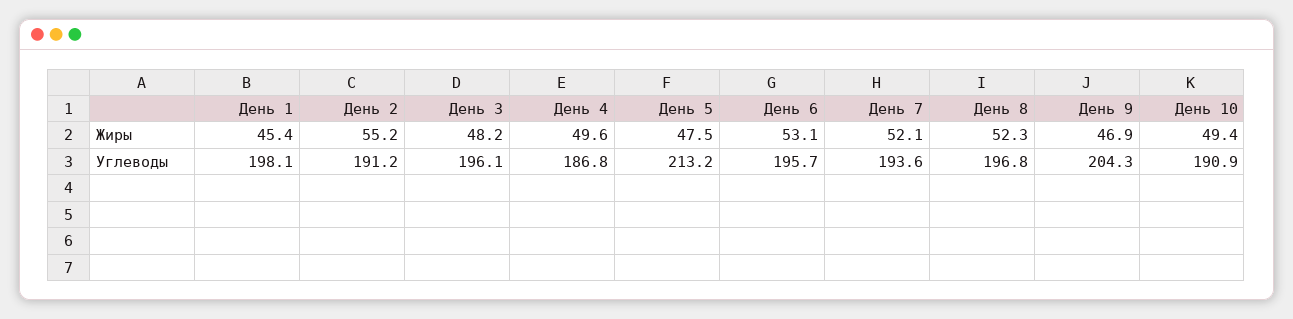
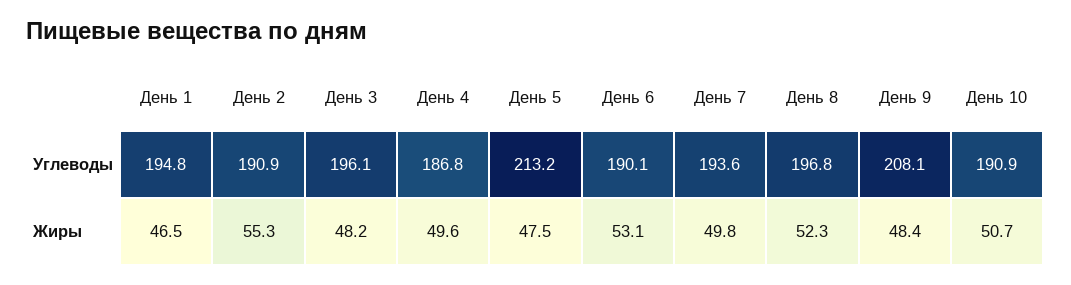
  {
    "День 1": {
-     "Жиры": 45.4,
+     "Жиры": 46.5,
-     "Углеводы": 198.1
+     "Углеводы": 194.8
    },
    "День 2": {
-     "Жиры": 55.2,
+     "Жиры": 55.3,
-     "Углеводы": 191.2
+     "Углеводы": 190.9
    },
    "День 3": {
      "Жиры": 48.2,
      "Углеводы": 196.1
    },
    "День 4": {
      "Жиры": 49.6,
      "Углеводы": 186.8
    },
    "День 5": {
      "Жиры": 47.5,
      "Углеводы": 213.2
    },
    "День 6": {
      "Жиры": 53.1,
-     "Углеводы": 195.7
+     "Углеводы": 190.1
    },
    "День 7": {
-     "Жиры": 52.1,
+     "Жиры": 49.8,
      "Углеводы": 193.6
    },
    "День 8": {
      "Жиры": 52.3,
      "Углеводы": 196.8
    },
    "День 9": {
-     "Жиры": 46.9,
+     "Жиры": 48.4,
-     "Углеводы": 204.3
+     "Углеводы": 208.1
    },
    "День 10": {
-     "Жиры": 49.4,
+     "Жиры": 50.7,
      "Углеводы": 190.9
    }
  }

